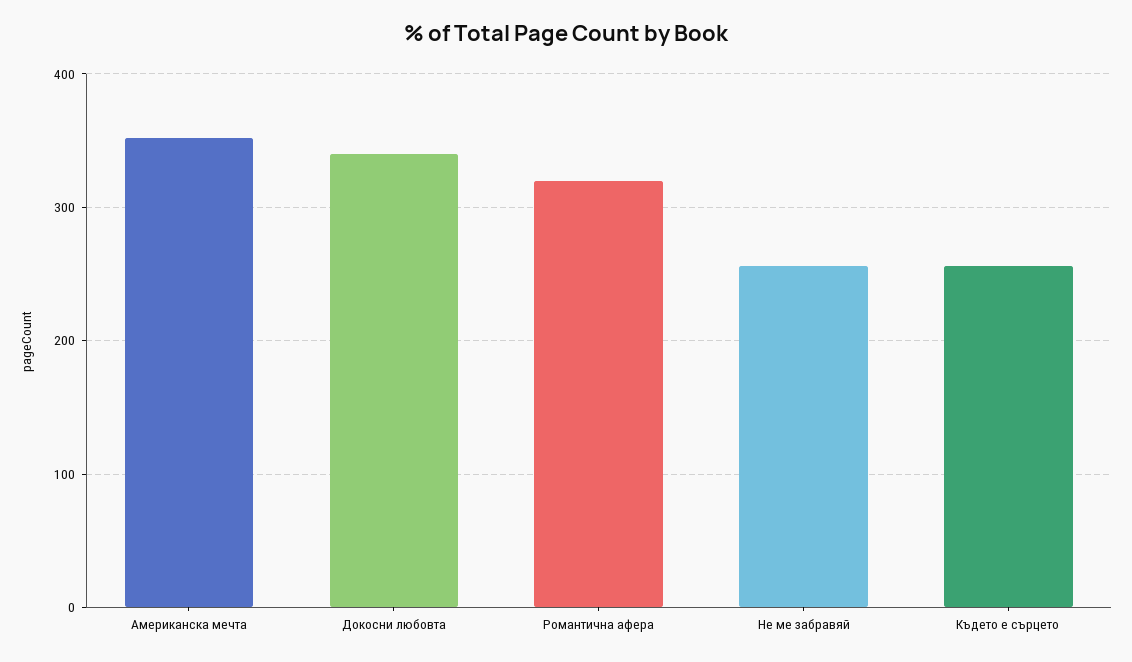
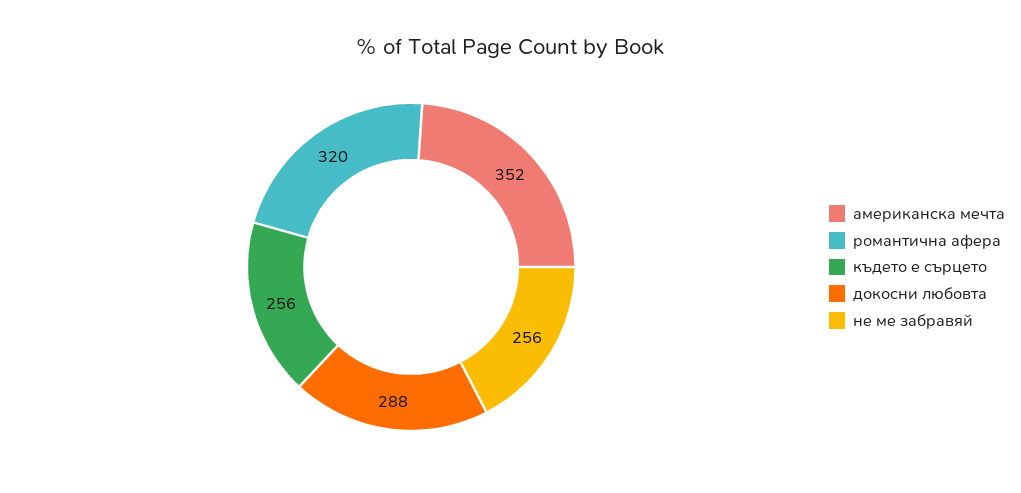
  {
    "Американска мечта": 352,
-   "Докосни любовта": 340,
+   "Докосни любовта": 288,
    "Романтична афера": 320,
    "Не ме забравяй": 256,
    "Където е сърцето": 256
  }

